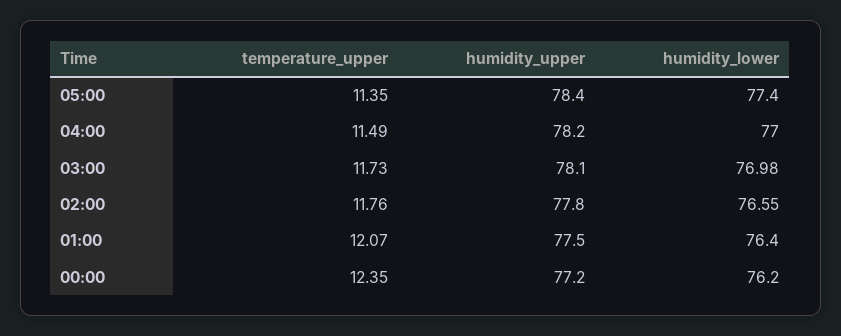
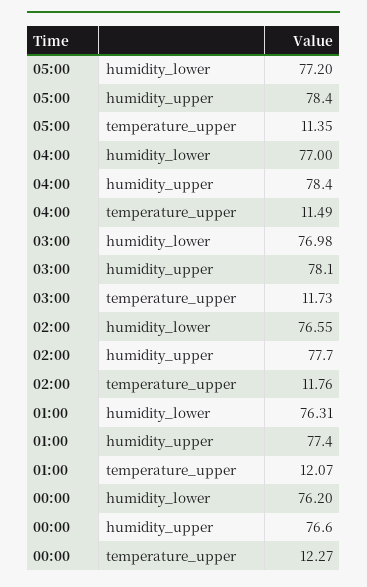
  {
    "temperature_upper": {
      "05:00": 11.35,
      "04:00": 11.49,
      "03:00": 11.73,
      "02:00": 11.76,
      "01:00": 12.07,
-     "00:00": 12.35
+     "00:00": 12.27
    },
    "humidity_upper": {
      "05:00": 78.4,
-     "04:00": 78.2,
+     "04:00": 78.4,
      "03:00": 78.1,
-     "02:00": 77.8,
+     "02:00": 77.7,
-     "01:00": 77.5,
+     "01:00": 77.4,
-     "00:00": 77.2
+     "00:00": 76.6
    },
    "humidity_lower": {
-     "05:00": 77.4,
+     "05:00": 77.2,
      "04:00": 77,
      "03:00": 76.98,
      "02:00": 76.55,
-     "01:00": 76.4,
+     "01:00": 76.31,
      "00:00": 76.2
    }
  }

